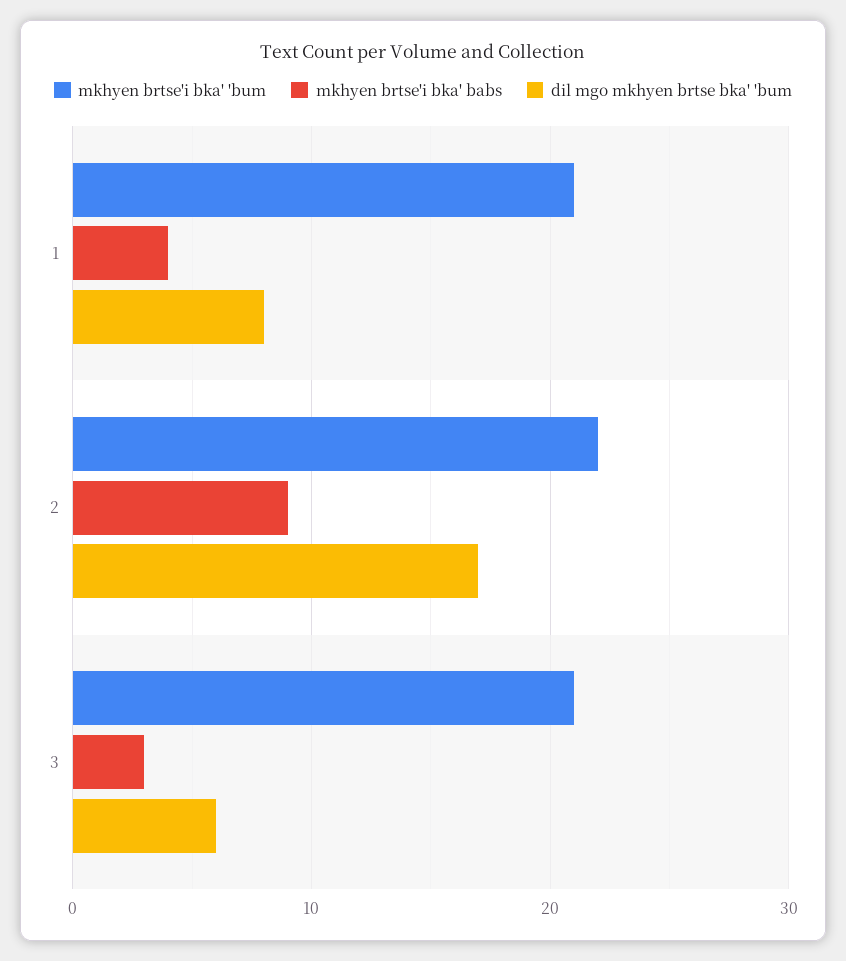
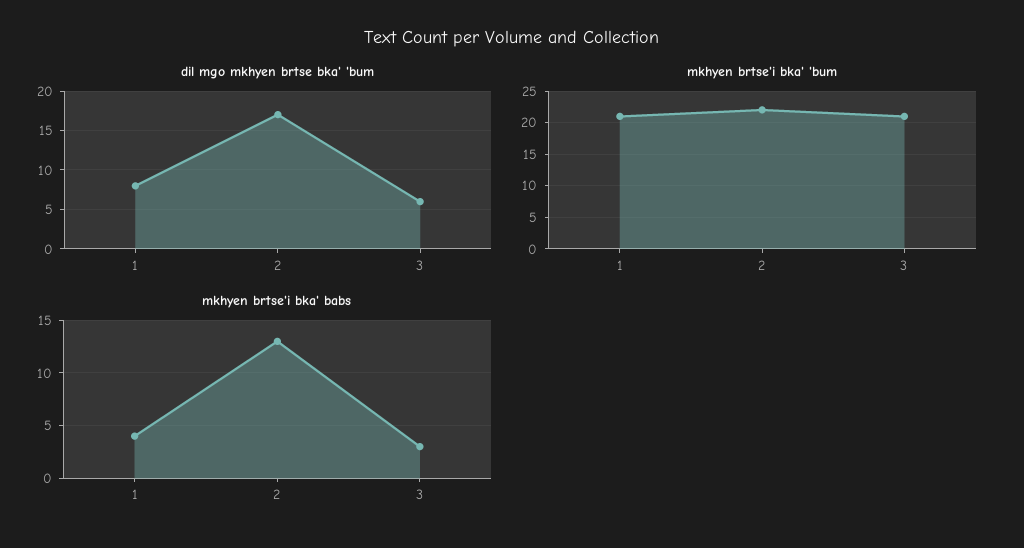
  {
    "mkhyen brtse'i bka' 'bum": {
      "1": 21,
      "2": 22,
      "3": 21
    },
    "mkhyen brtse'i bka' babs": {
      "1": 4,
-     "2": 9,
+     "2": 13,
      "3": 3
    },
    "dil mgo mkhyen brtse bka' 'bum": {
      "1": 8,
      "2": 17,
      "3": 6
    }
  }

